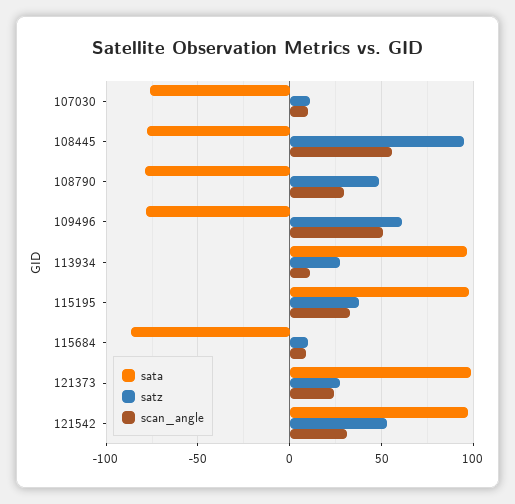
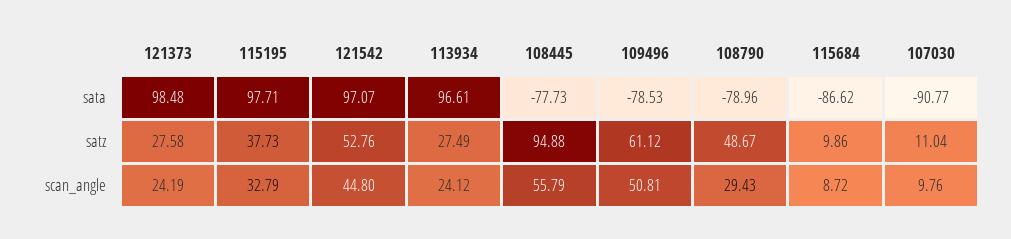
  {
    "sata": {
-     "107030": -75,
+     "107030": -90.77,
      "108445": -77.73,
      "108790": -78.96,
      "109496": -78.53,
      "113934": 96.61,
      "115195": 97.71,
      "115684": -86.62,
      "121373": 98.48,
      "121542": 97.07
    },
    "satz": {
      "107030": 11.04,
      "108445": 94.88,
      "108790": 48.67,
      "109496": 61.12,
      "113934": 27.49,
      "115195": 37.73,
      "115684": 9.86,
      "121373": 27.58,
      "121542": 52.76
    },
    "scan_angle": {
      "107030": 9.76,
      "108445": 55.79,
      "108790": 29.43,
      "109496": 50.81,
-     "113934": 10,
+     "113934": 24.12,
      "115195": 32.79,
      "115684": 8.72,
      "121373": 24.19,
-     "121542": 30
+     "121542": 44.8
    }
  }

